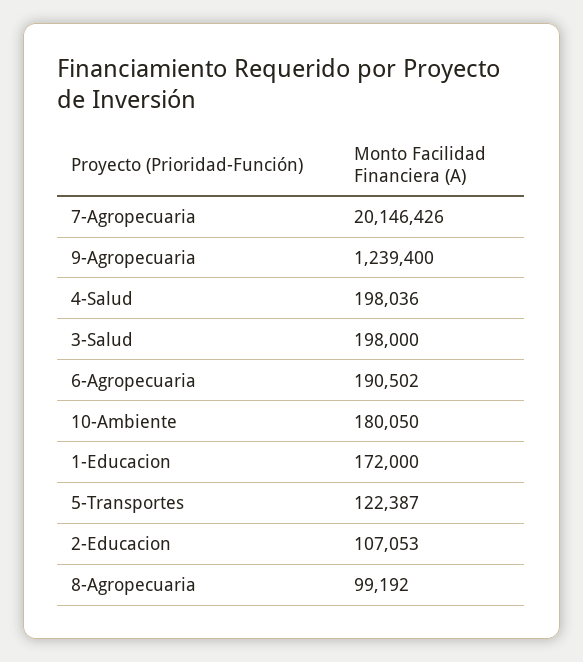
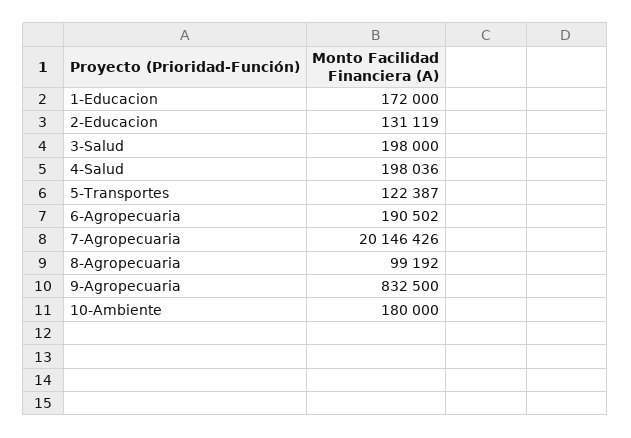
  {
    "7-Agropecuaria": 20146426,
-   "9-Agropecuaria": 1239400,
+   "9-Agropecuaria": 832500,
    "4-Salud": 198036,
    "3-Salud": 198000,
    "6-Agropecuaria": 190502,
-   "10-Ambiente": 180050,
+   "10-Ambiente": 180000,
    "1-Educacion": 172000,
    "5-Transportes": 122387,
-   "2-Educacion": 107053,
+   "2-Educacion": 131119,
    "8-Agropecuaria": 99192
  }

